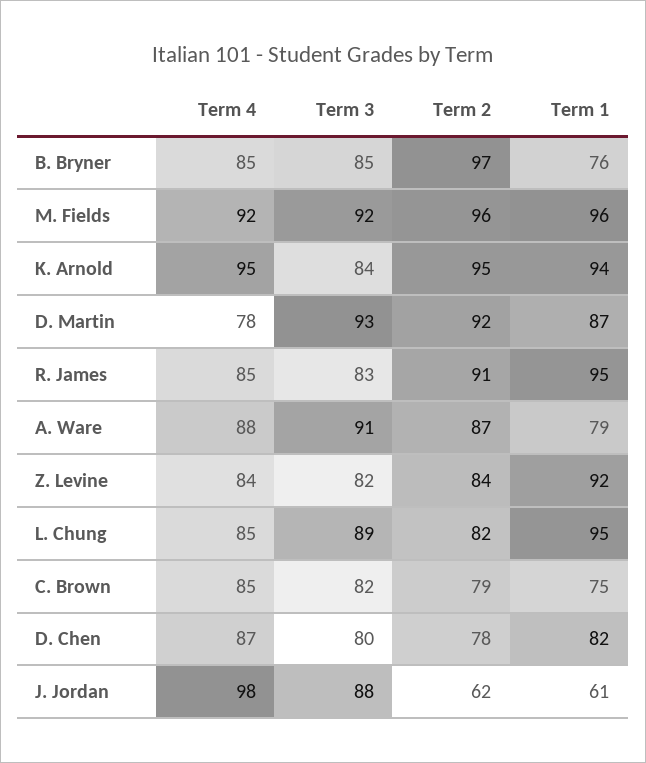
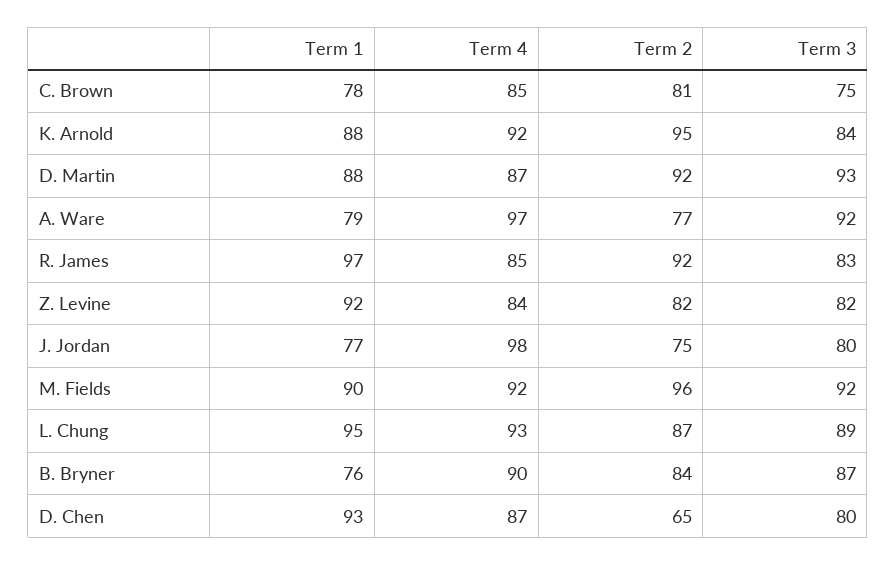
  {
    "Term 4": {
-     "B. Bryner": 85,
+     "B. Bryner": 90,
      "M. Fields": 92,
-     "K. Arnold": 95,
+     "K. Arnold": 92,
-     "D. Martin": 78,
+     "D. Martin": 87,
      "R. James": 85,
-     "A. Ware": 88,
+     "A. Ware": 97,
      "Z. Levine": 84,
-     "L. Chung": 85,
+     "L. Chung": 93,
      "C. Brown": 85,
      "D. Chen": 87,
      "J. Jordan": 98
    },
    "Term 3": {
-     "B. Bryner": 85,
+     "B. Bryner": 87,
      "M. Fields": 92,
      "K. Arnold": 84,
      "D. Martin": 93,
      "R. James": 83,
-     "A. Ware": 91,
+     "A. Ware": 92,
      "Z. Levine": 82,
      "L. Chung": 89,
-     "C. Brown": 82,
+     "C. Brown": 75,
      "D. Chen": 80,
-     "J. Jordan": 88
+     "J. Jordan": 80
    },
    "Term 2": {
-     "B. Bryner": 97,
+     "B. Bryner": 84,
      "M. Fields": 96,
      "K. Arnold": 95,
      "D. Martin": 92,
-     "R. James": 91,
+     "R. James": 92,
-     "A. Ware": 87,
+     "A. Ware": 77,
-     "Z. Levine": 84,
+     "Z. Levine": 82,
-     "L. Chung": 82,
+     "L. Chung": 87,
-     "C. Brown": 79,
+     "C. Brown": 81,
-     "D. Chen": 78,
+     "D. Chen": 65,
-     "J. Jordan": 62
+     "J. Jordan": 75
    },
    "Term 1": {
      "B. Bryner": 76,
-     "M. Fields": 96,
+     "M. Fields": 90,
-     "K. Arnold": 94,
+     "K. Arnold": 88,
-     "D. Martin": 87,
+     "D. Martin": 88,
-     "R. James": 95,
+     "R. James": 97,
      "A. Ware": 79,
      "Z. Levine": 92,
      "L. Chung": 95,
-     "C. Brown": 75,
+     "C. Brown": 78,
-     "D. Chen": 82,
+     "D. Chen": 93,
-     "J. Jordan": 61
+     "J. Jordan": 77
    }
  }

